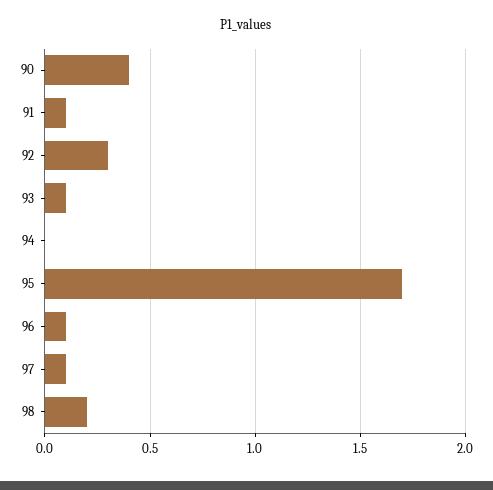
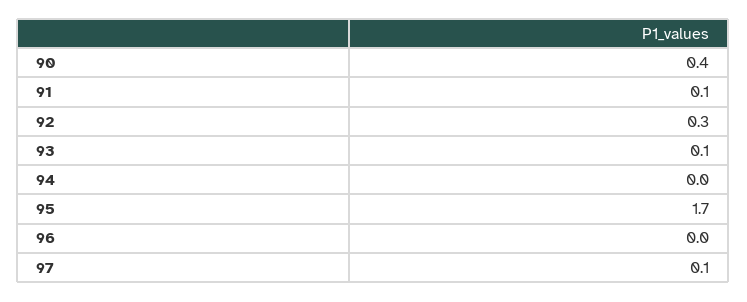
  {
    "90": 0.4,
    "91": 0.1,
    "92": 0.3,
    "93": 0.1,
    "94": 0,
    "95": 1.7,
-   "96": 0.1,
+   "96": 0,
-   "97": 0.1,
+   "97": 0.1
-   "98": 0.2
  }

